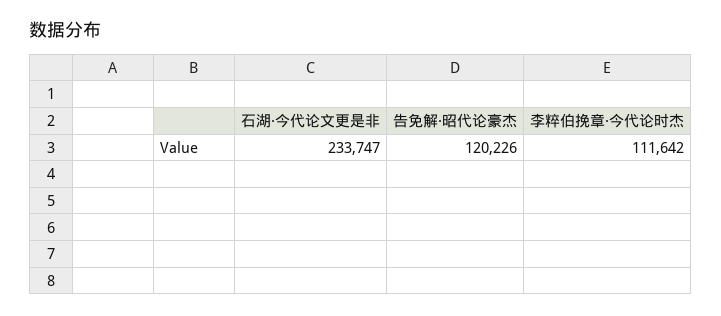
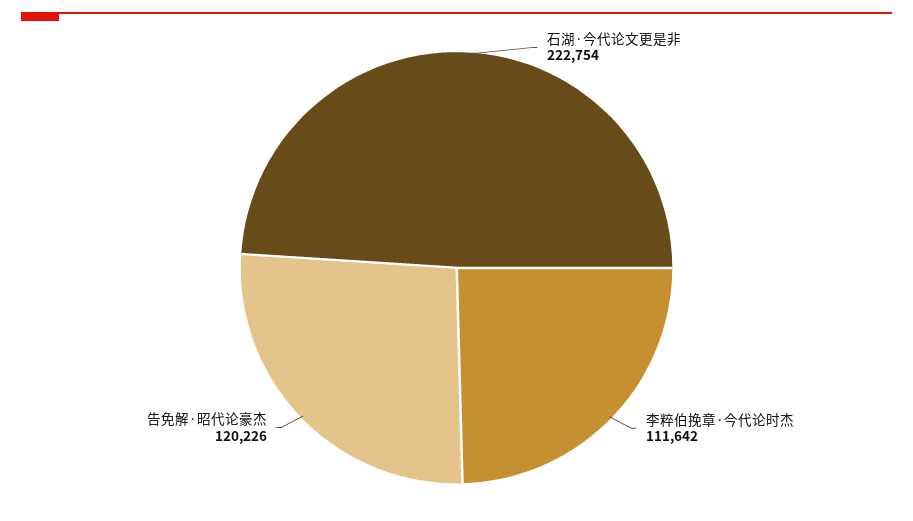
  {
-   "石湖·今代论文更是非": 233747,
+   "石湖·今代论文更是非": 222754,
    "告免解·昭代论豪杰": 120226,
    "李粹伯挽章·今代论时杰": 111642
  }

